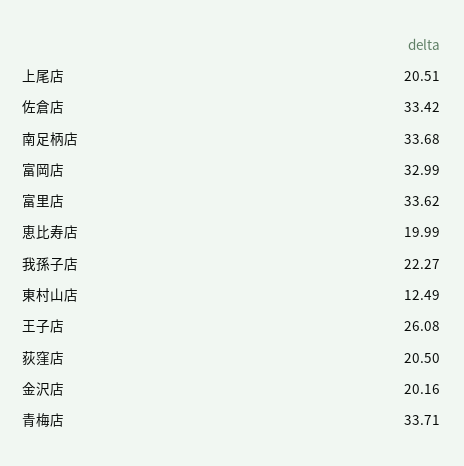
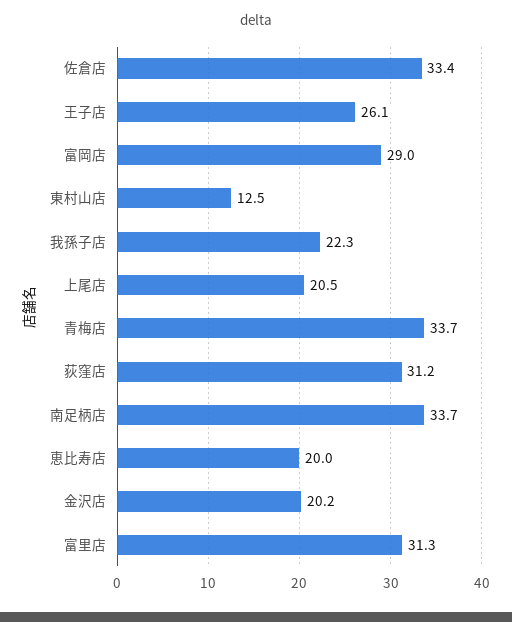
  {
    "上尾店": 20.51,
    "佐倉店": 33.42,
    "南足柄店": 33.68,
-   "富岡店": 32.99,
+   "富岡店": 29,
-   "富里店": 33.62,
+   "富里店": 31.3,
    "恵比寿店": 19.99,
    "我孫子店": 22.27,
    "東村山店": 12.49,
    "王子店": 26.08,
-   "荻窪店": 20.5,
+   "荻窪店": 31.2,
    "金沢店": 20.16,
    "青梅店": 33.71
  }

